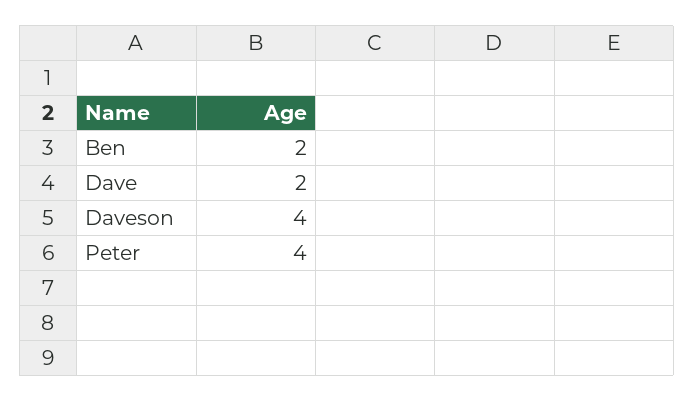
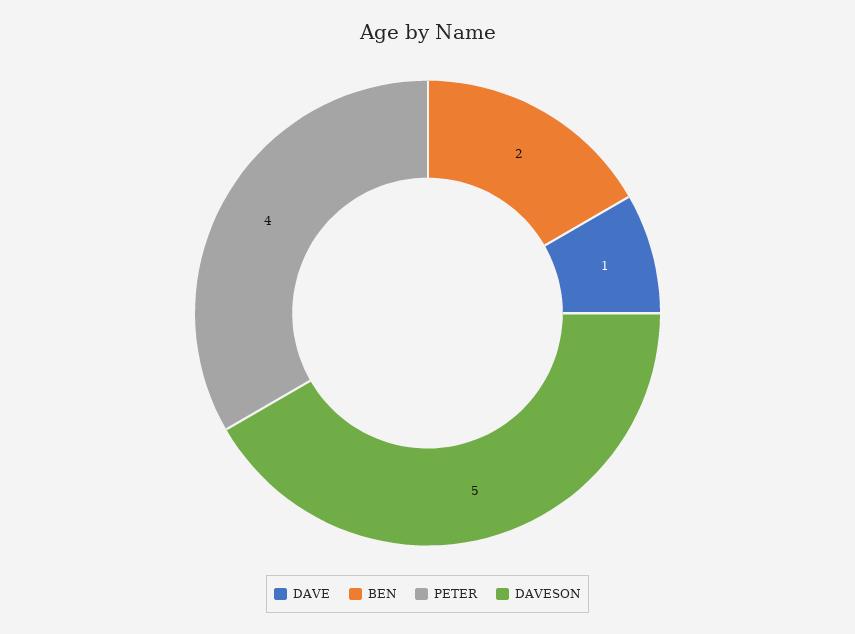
  {
    "Ben": 2,
-   "Dave": 2,
+   "Dave": 1,
-   "Daveson": 4,
+   "Daveson": 5,
    "Peter": 4
  }

